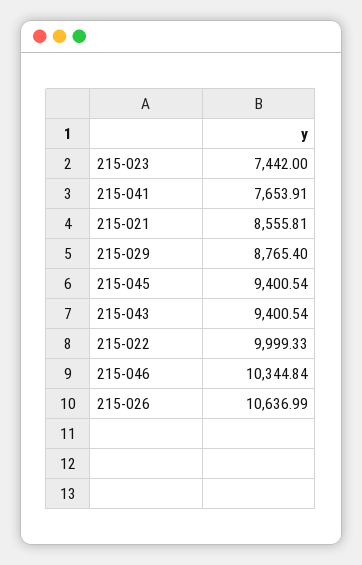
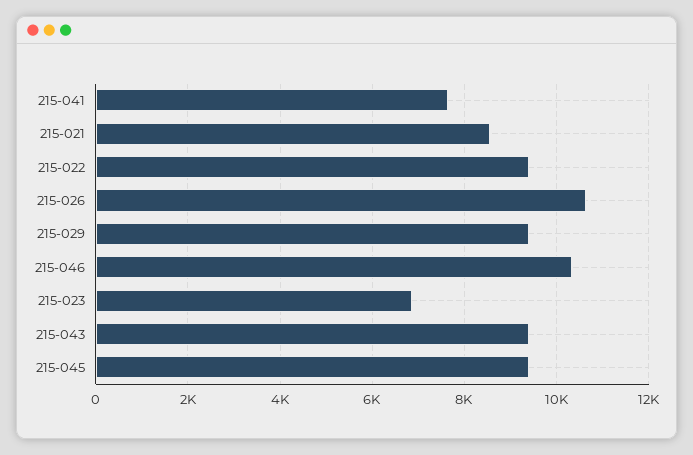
  {
-   "215-023": 7442,
+   "215-023": 6800,
    "215-041": 7653.91,
    "215-021": 8555.81,
-   "215-029": 8765.4,
+   "215-029": 9400,
    "215-045": 9400.54,
    "215-043": 9400.54,
-   "215-022": 9999.33,
+   "215-022": 9400,
    "215-046": 10344.84,
    "215-026": 10636.99
  }

